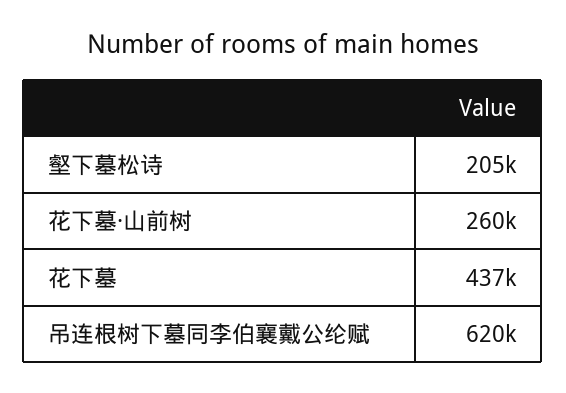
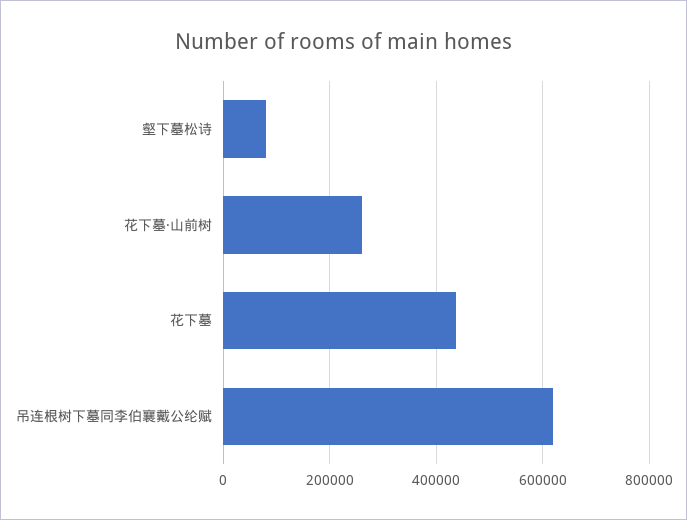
  {
-   "壑下墓松诗": 205000,
+   "壑下墓松诗": 80000,
    "花下墓·山前树": 260000,
    "花下墓": 437000,
    "吊连根树下墓同李伯襄戴公纶赋": 620000
  }

